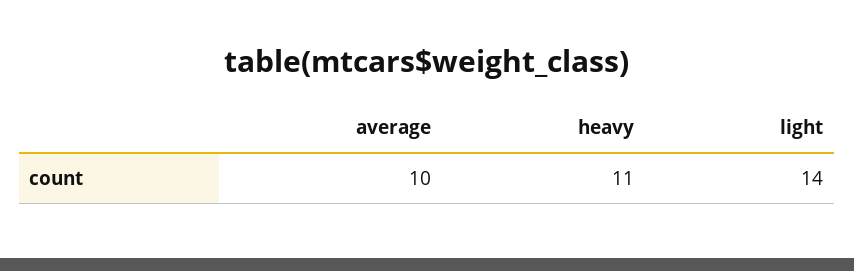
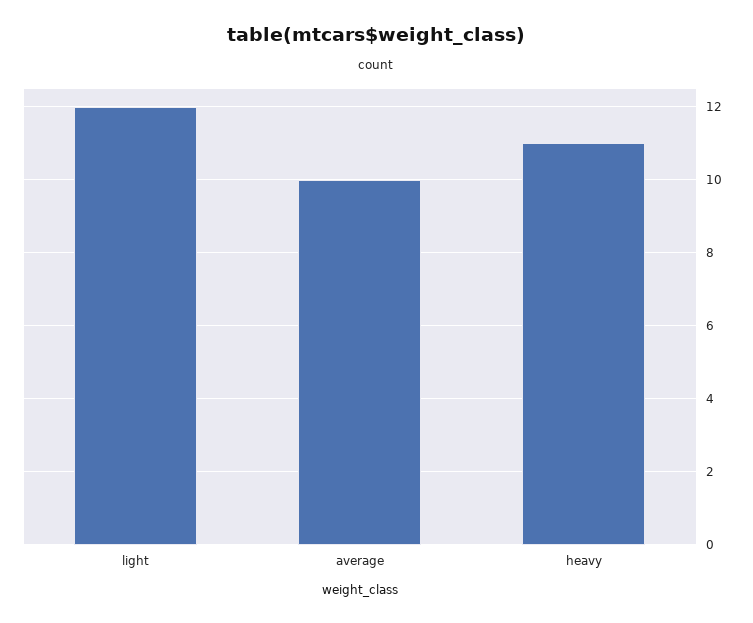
  {
    "average": 10,
    "heavy": 11,
-   "light": 14
+   "light": 12
  }

